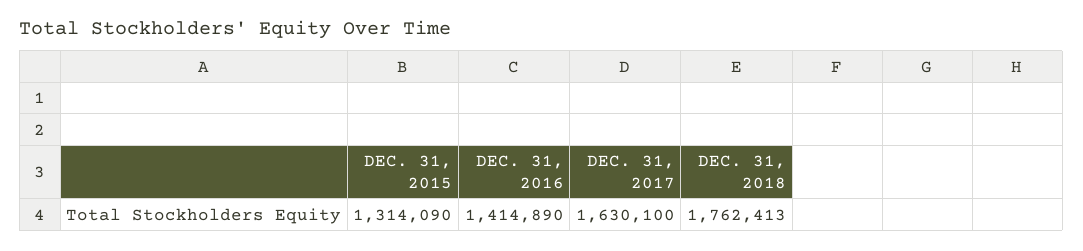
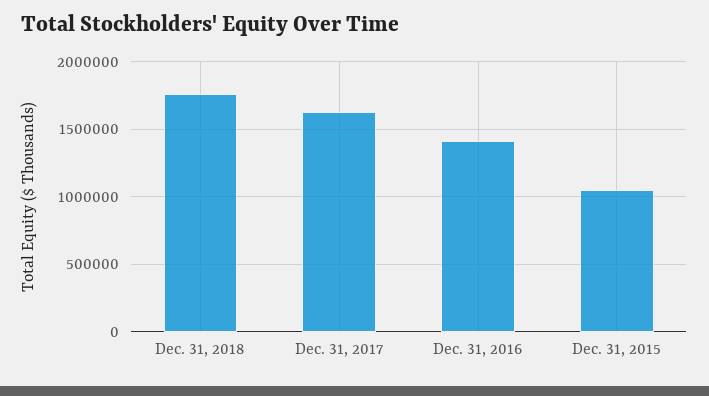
  {
-   "DEC. 31, 2015": 1314090,
+   "DEC. 31, 2015": 1050000,
    "DEC. 31, 2016": 1414890,
    "DEC. 31, 2017": 1630100,
    "DEC. 31, 2018": 1762413
  }

